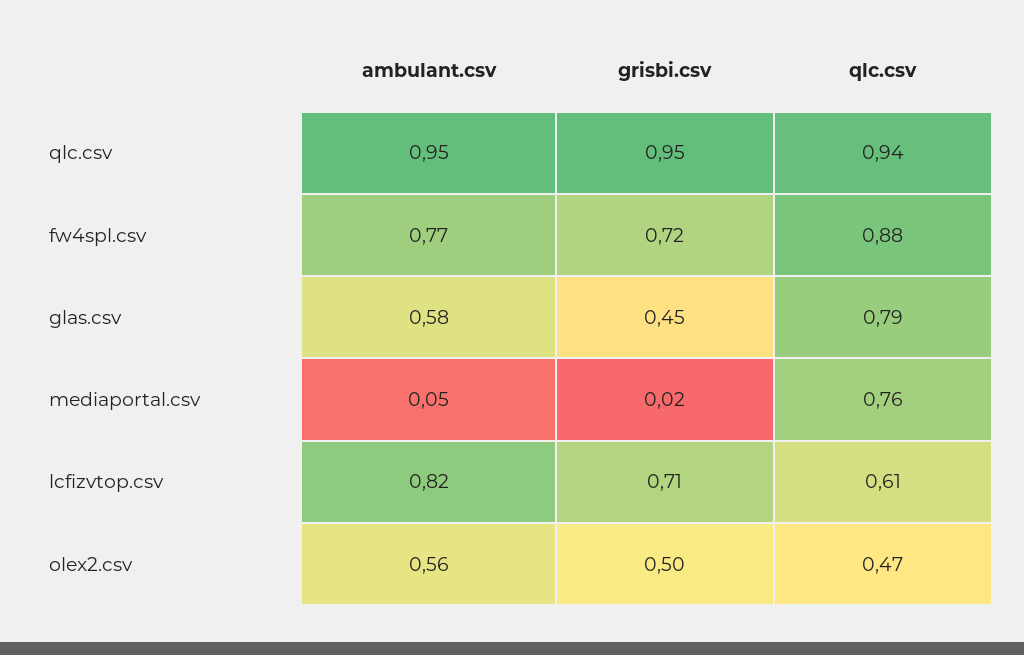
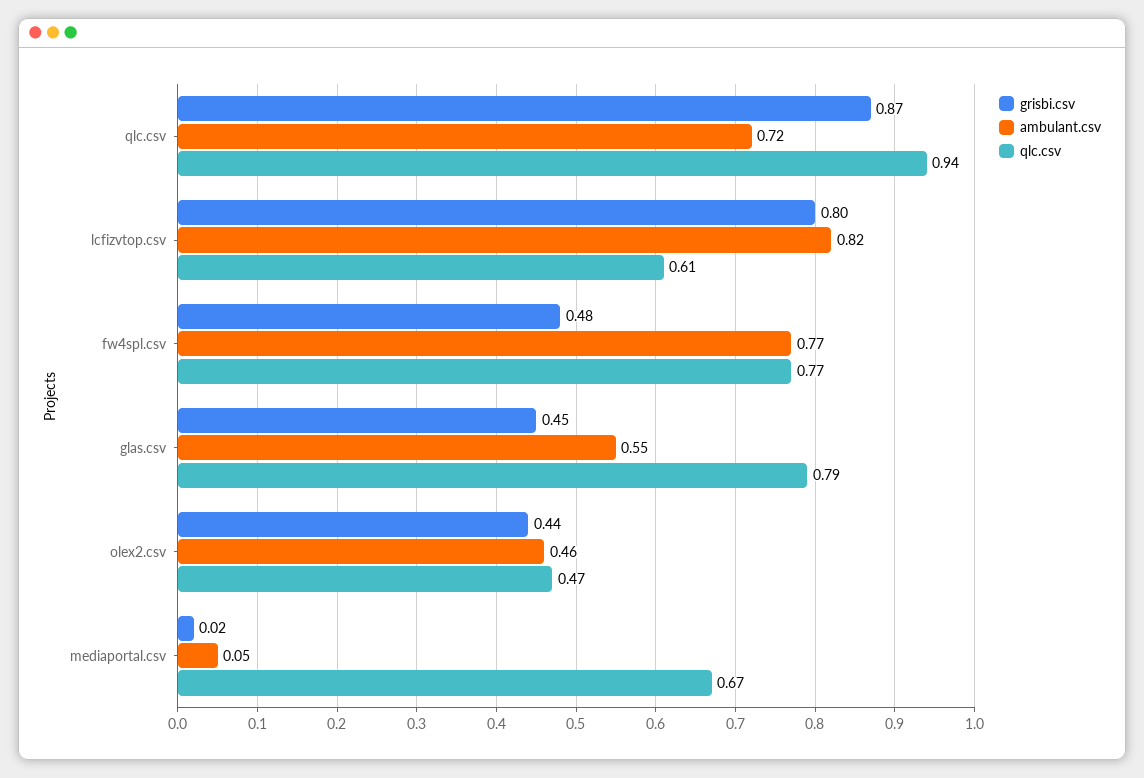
  {
    "ambulant.csv": {
-     "qlc.csv": 0.95,
+     "qlc.csv": 0.72,
      "fw4spl.csv": 0.77,
-     "glas.csv": 0.58,
+     "glas.csv": 0.55,
      "mediaportal.csv": 0.05,
      "lcfizvtop.csv": 0.82,
-     "olex2.csv": 0.56
+     "olex2.csv": 0.46
    },
    "grisbi.csv": {
-     "qlc.csv": 0.95,
+     "qlc.csv": 0.87,
-     "fw4spl.csv": 0.72,
+     "fw4spl.csv": 0.48,
      "glas.csv": 0.45,
      "mediaportal.csv": 0.02,
-     "lcfizvtop.csv": 0.71,
+     "lcfizvtop.csv": 0.8,
-     "olex2.csv": 0.5
+     "olex2.csv": 0.44
    },
    "qlc.csv": {
      "qlc.csv": 0.94,
-     "fw4spl.csv": 0.88,
+     "fw4spl.csv": 0.77,
      "glas.csv": 0.79,
-     "mediaportal.csv": 0.76,
+     "mediaportal.csv": 0.67,
      "lcfizvtop.csv": 0.61,
      "olex2.csv": 0.47
    }
  }

